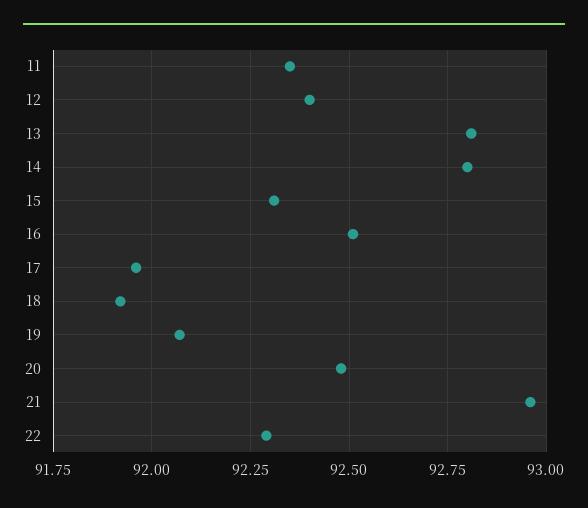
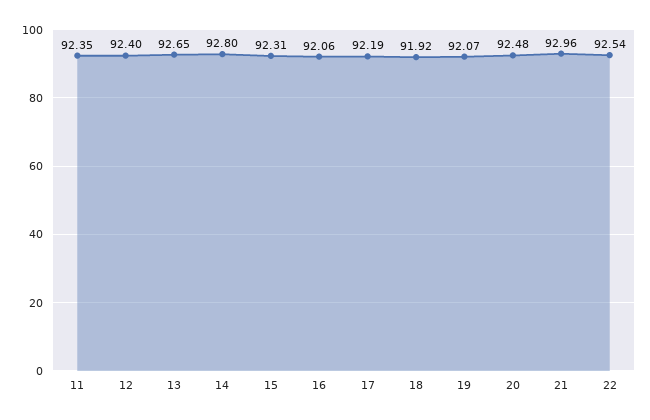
  {
    "11": 92.35,
    "12": 92.4,
-   "13": 92.8,
+   "13": 92.65,
    "14": 92.8,
    "15": 92.31,
-   "16": 92.5,
+   "16": 92.06,
-   "17": 91.95,
+   "17": 92.19,
    "18": 91.92,
    "19": 92.07,
    "20": 92.48,
    "21": 92.96,
-   "22": 92.3
+   "22": 92.54
  }

